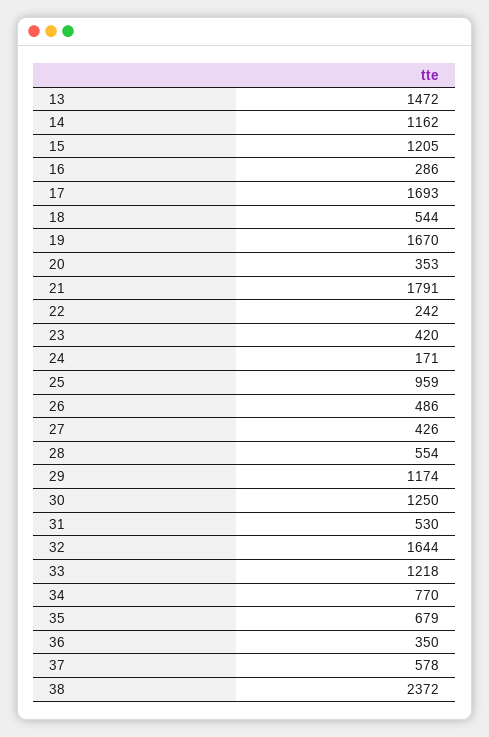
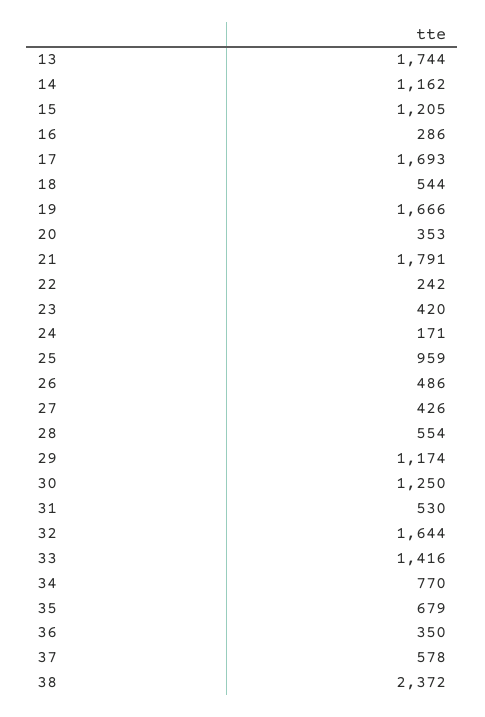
  {
-   "13": 1472,
+   "13": 1744,
    "14": 1162,
    "15": 1205,
    "16": 286,
    "17": 1693,
    "18": 544,
-   "19": 1670,
+   "19": 1666,
    "20": 353,
    "21": 1791,
    "22": 242,
    "23": 420,
    "24": 171,
    "25": 959,
    "26": 486,
    "27": 426,
    "28": 554,
    "29": 1174,
    "30": 1250,
    "31": 530,
    "32": 1644,
-   "33": 1218,
+   "33": 1416,
    "34": 770,
    "35": 679,
    "36": 350,
    "37": 578,
    "38": 2372
  }

